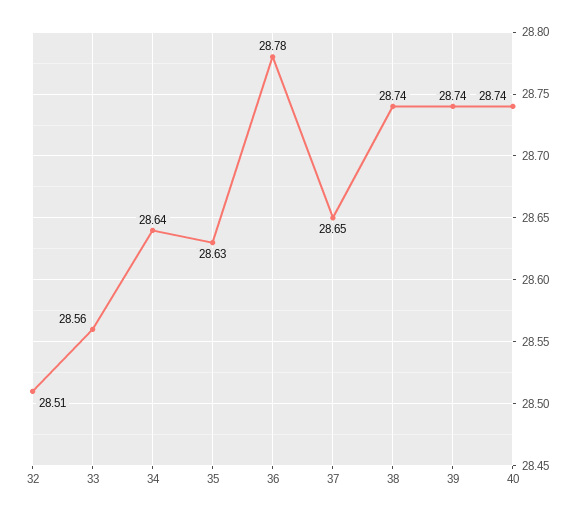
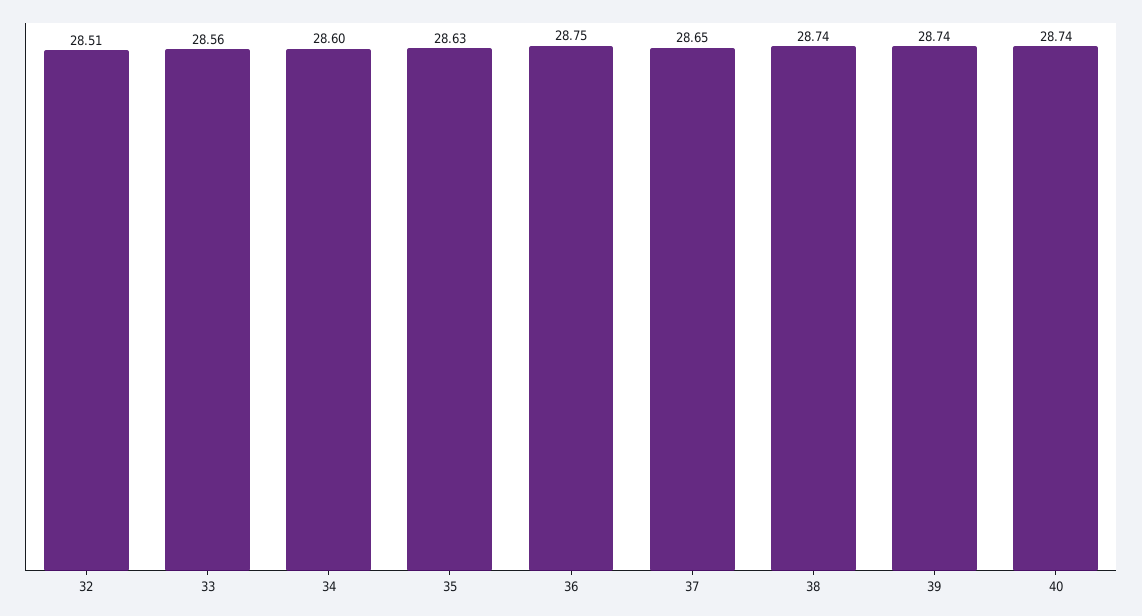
  {
    "32": 28.51,
    "33": 28.56,
-   "34": 28.64,
+   "34": 28.6,
    "35": 28.63,
-   "36": 28.78,
+   "36": 28.75,
    "37": 28.65,
    "38": 28.74,
    "39": 28.74,
    "40": 28.74
  }

